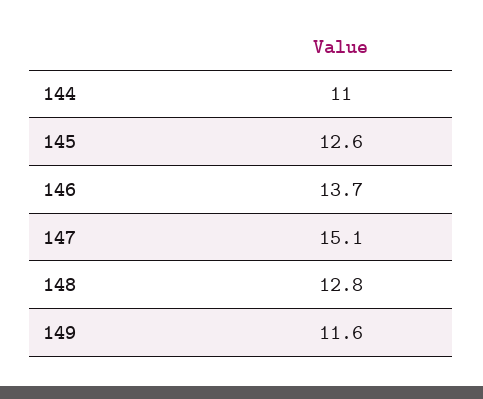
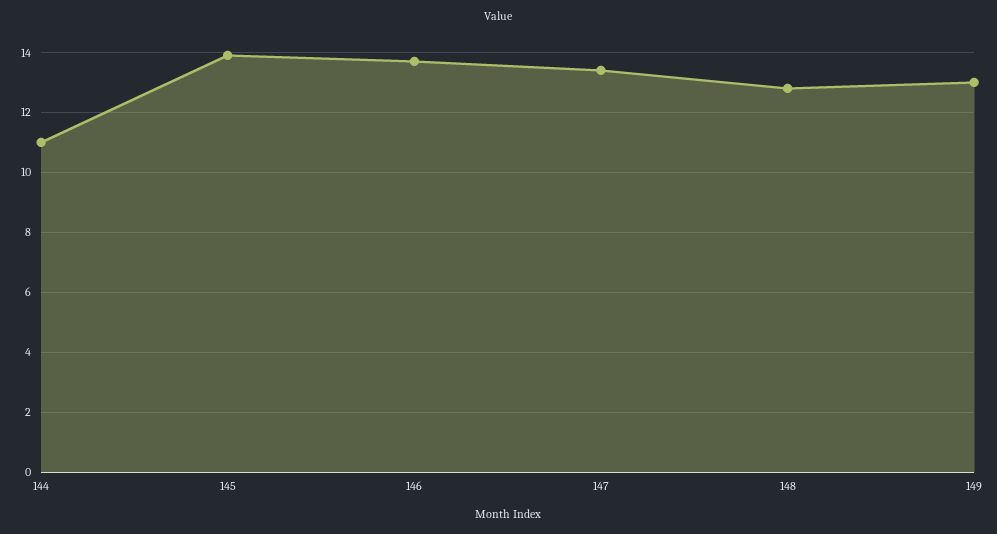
  {
    "144": 11,
-   "145": 12.6,
+   "145": 14,
    "146": 13.7,
-   "147": 15.1,
+   "147": 13.5,
    "148": 12.8,
-   "149": 11.6
+   "149": 13
  }

